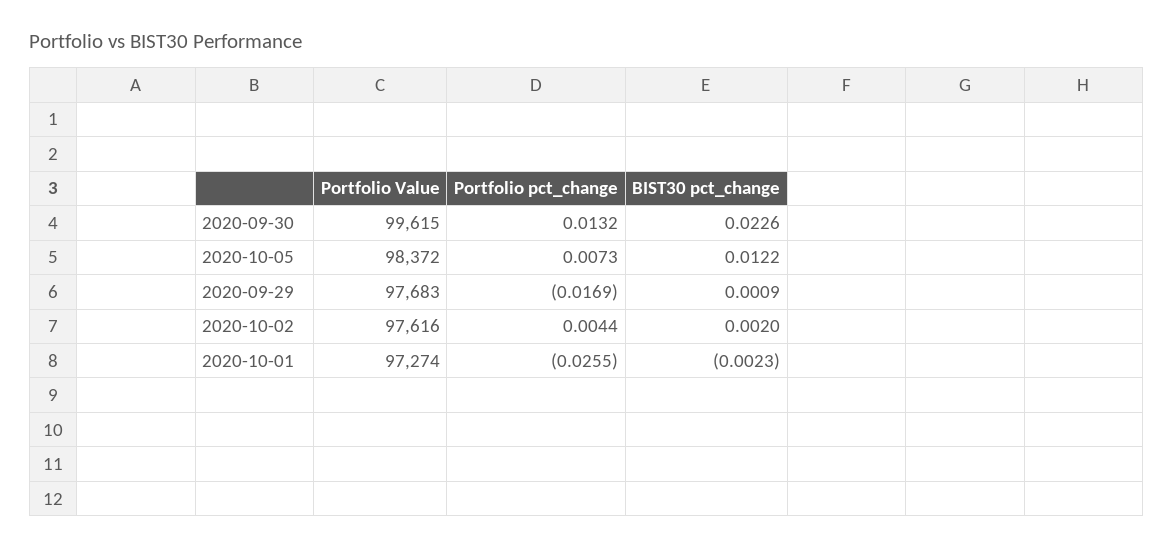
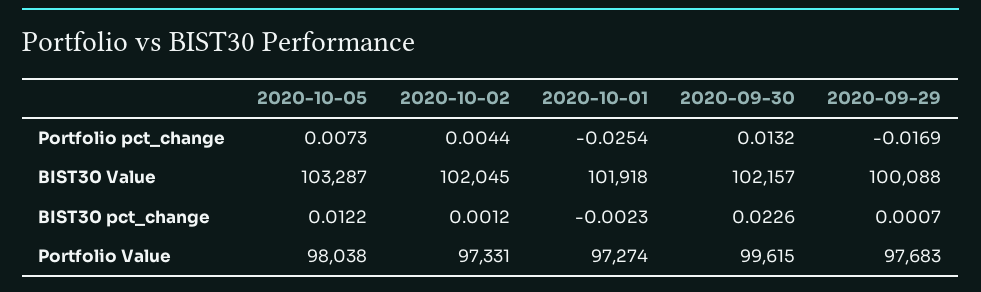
  {
    "Portfolio Value": {
      "2020-09-30": 99615,
-     "2020-10-05": 98372,
+     "2020-10-05": 98038,
      "2020-09-29": 97683,
-     "2020-10-02": 97616,
+     "2020-10-02": 97331,
      "2020-10-01": 97274
    },
    "Portfolio pct_change": {
      "2020-09-30": 0.0132,
      "2020-10-05": 0.0073,
      "2020-09-29": -0.0169,
      "2020-10-02": 0.0044,
-     "2020-10-01": -0.0255
+     "2020-10-01": -0.0254
    },
    "BIST30 pct_change": {
      "2020-09-30": 0.0226,
      "2020-10-05": 0.0122,
-     "2020-09-29": 0.0009,
+     "2020-09-29": 0.0007,
-     "2020-10-02": 0.002,
+     "2020-10-02": 0.0012,
      "2020-10-01": -0.0023
-   }
+   },
+   "BIST30 Value": {
+     "2020-10-05": 103287,
+     "2020-10-02": 102045,
+     "2020-10-01": 101918,
+     "2020-09-30": 102157,
+     "2020-09-29": 100088
+   }
  }

